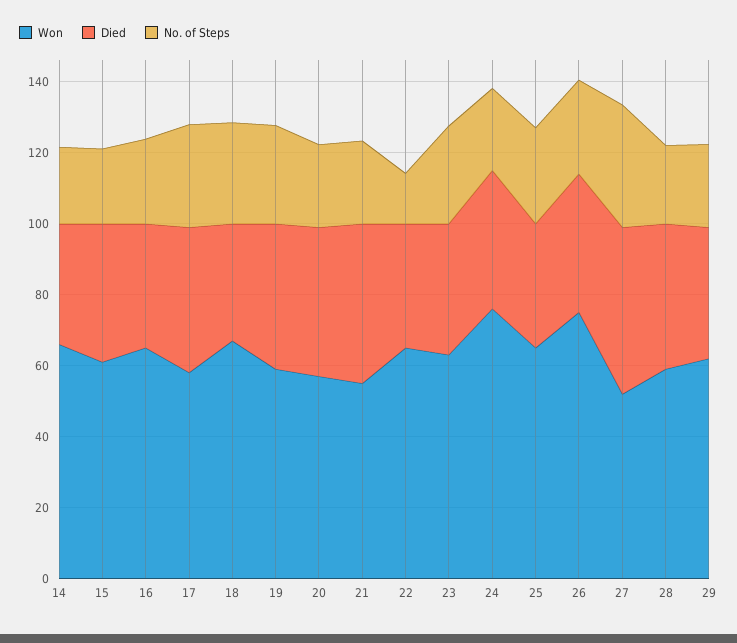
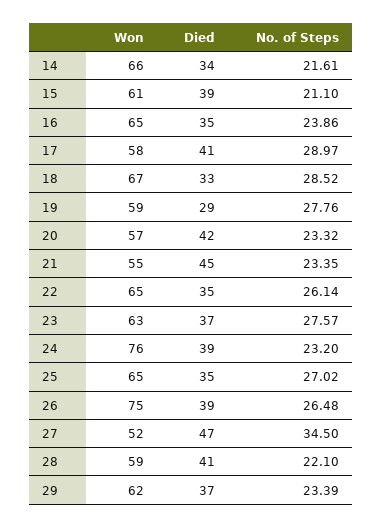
  {
    "Won": {
      "14": 66,
      "15": 61,
      "16": 65,
      "17": 58,
      "18": 67,
      "19": 59,
      "20": 57,
      "21": 55,
      "22": 65,
      "23": 63,
      "24": 76,
      "25": 65,
      "26": 75,
      "27": 52,
      "28": 59,
      "29": 62
    },
    "Died": {
      "14": 34,
      "15": 39,
      "16": 35,
      "17": 41,
      "18": 33,
-     "19": 40,
+     "19": 29,
      "20": 42,
      "21": 45,
      "22": 35,
      "23": 37,
      "24": 39,
      "25": 35,
      "26": 39,
      "27": 47,
      "28": 41,
      "29": 37
    },
    "No. of Steps": {
      "14": 21.61,
      "15": 21.1,
      "16": 23.86,
      "17": 28.97,
      "18": 28.52,
      "19": 27.76,
      "20": 23.32,
      "21": 23.35,
-     "22": 15,
+     "22": 26.14,
      "23": 27.57,
      "24": 23.2,
      "25": 27.02,
      "26": 26.48,
      "27": 34.5,
      "28": 22.1,
      "29": 23.39
    }
  }

